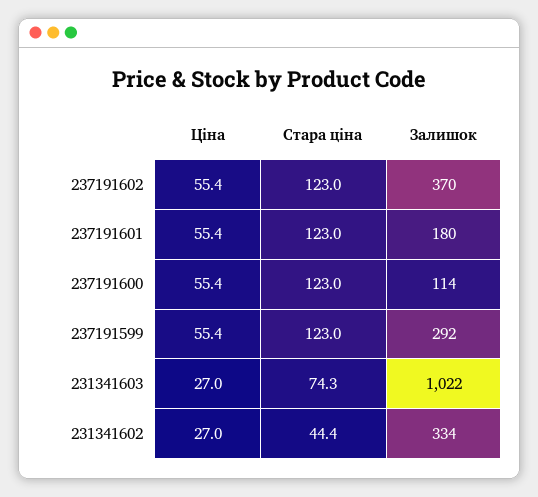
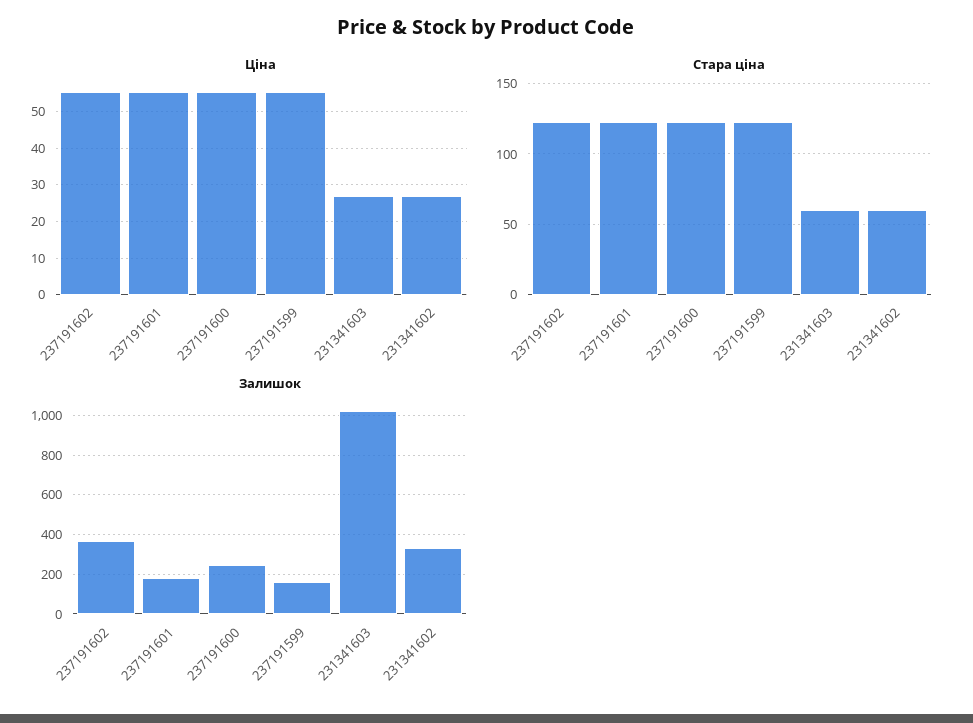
  {
    "Ціна": {
      "237191602": 55.4,
      "237191601": 55.4,
      "237191600": 55.4,
      "237191599": 55.4,
      "231341603": 27,
      "231341602": 27
    },
    "Стара ціна": {
      "237191602": 123,
      "237191601": 123,
      "237191600": 123,
      "237191599": 123,
-     "231341603": 74.3,
+     "231341603": 60,
-     "231341602": 44.4
+     "231341602": 60
    },
    "Залишок": {
      "237191602": 370,
      "237191601": 180,
-     "237191600": 114,
+     "237191600": 250,
-     "237191599": 292,
+     "237191599": 150,
      "231341603": 1022,
      "231341602": 334
    }
  }

